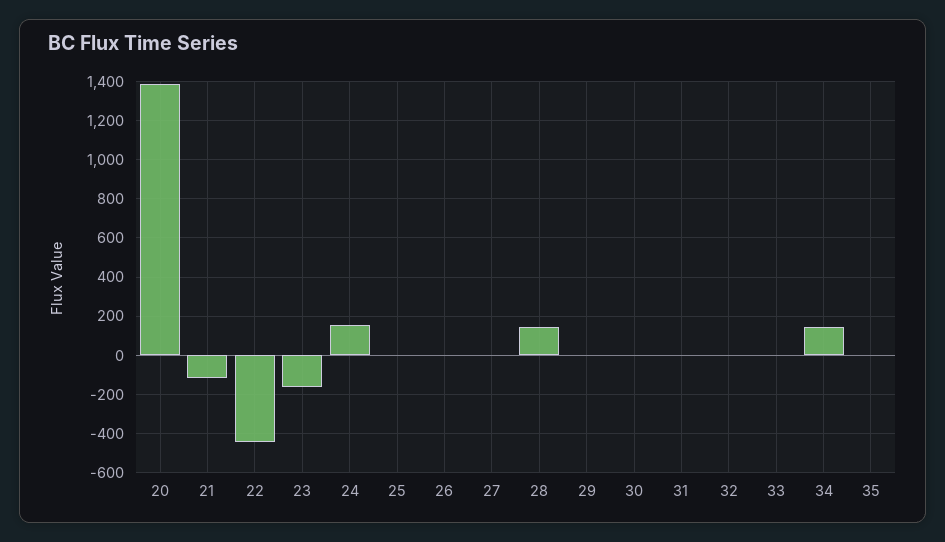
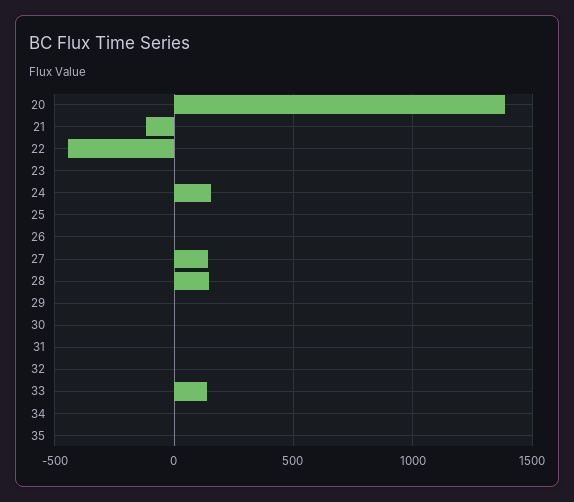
  {
    "20": 1400,
    "21": -100,
    "22": -450,
-   "23": -150,
+   "23": 0,
    "24": 150,
    "25": 0,
    "26": 0,
-   "27": 0,
+   "27": 150,
    "28": 150,
    "29": 0,
    "30": 0,
    "31": 0,
    "32": 0,
-   "33": 0,
+   "33": 150,
-   "34": 150,
+   "34": 0,
    "35": 0
  }

